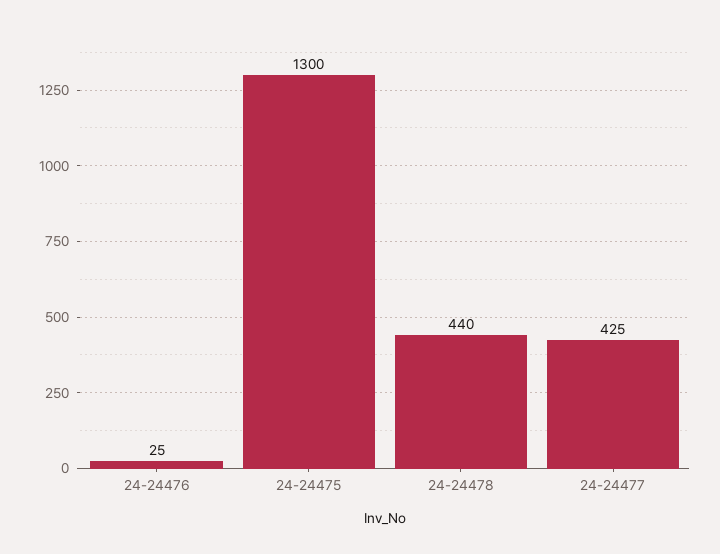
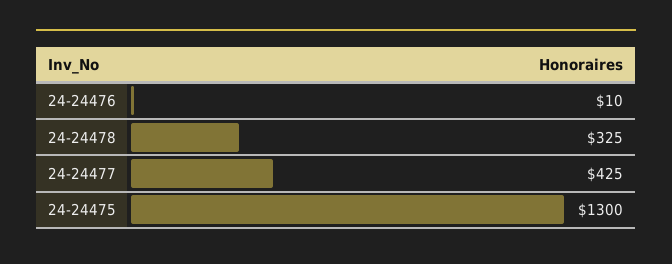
  {
-   "24-24476": 25,
+   "24-24476": 10,
    "24-24475": 1300,
-   "24-24478": 440,
+   "24-24478": 325,
    "24-24477": 425
  }

